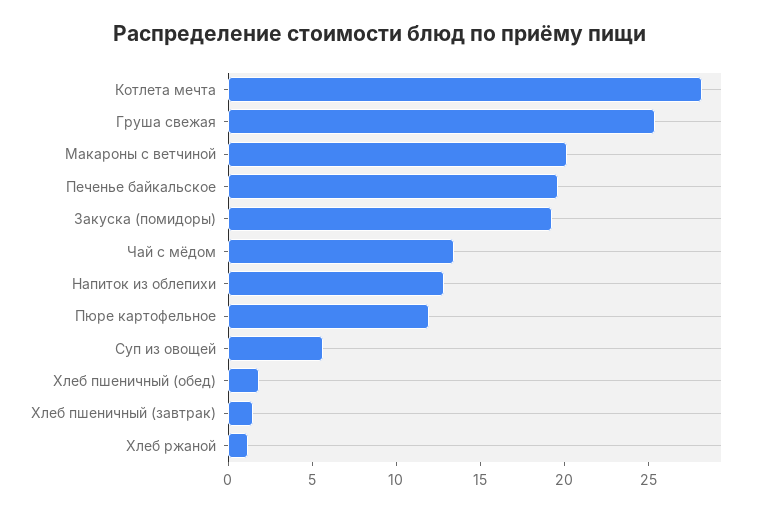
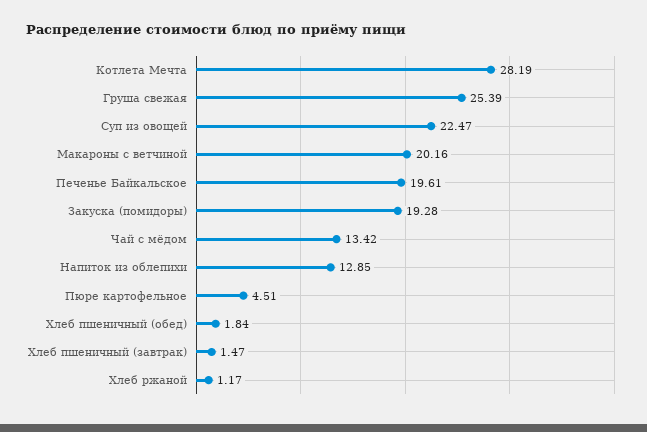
  {
    "Котлета мечта": 28.19,
    "Груша свежая": 25.39,
    "Макароны с ветчиной": 20.16,
    "Печенье байкальское": 19.61,
    "Закуска (помидоры)": 19.28,
    "Чай с мёдом": 13.42,
    "Напиток из облепихи": 12.85,
-   "Пюре картофельное": 12,
+   "Пюре картофельное": 4.51,
-   "Суп из овощей": 6,
+   "Суп из овощей": 22.47,
    "Хлеб пшеничный (обед)": 1.84,
    "Хлеб пшеничный (завтрак)": 1.47,
    "Хлеб ржаной": 1.17
  }

